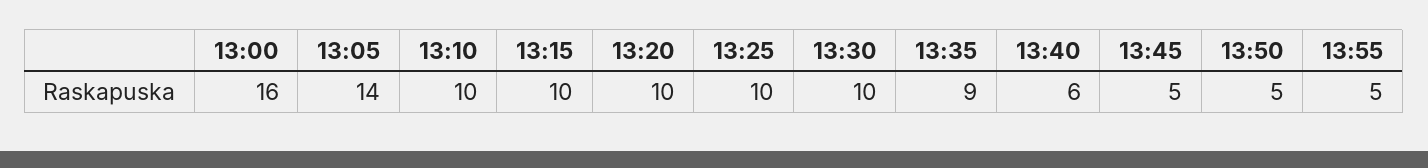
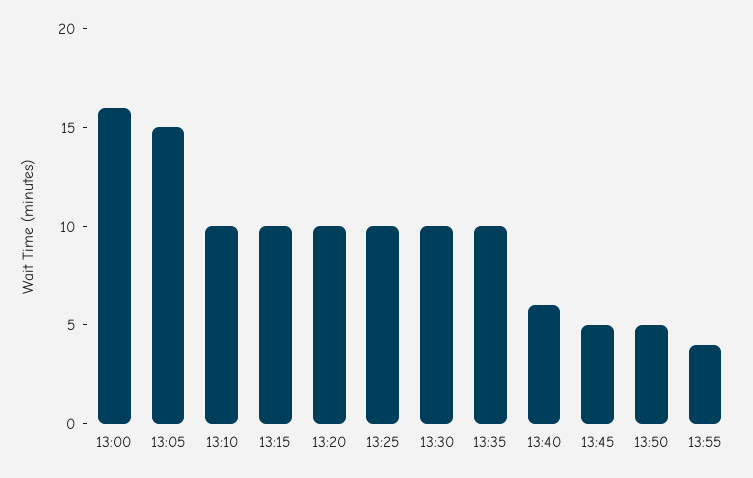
  {
    "13:00": 16,
-   "13:05": 14,
+   "13:05": 15,
    "13:10": 10,
    "13:15": 10,
    "13:20": 10,
    "13:25": 10,
    "13:30": 10,
-   "13:35": 9,
+   "13:35": 10,
    "13:40": 6,
    "13:45": 5,
    "13:50": 5,
-   "13:55": 5
+   "13:55": 4
  }

